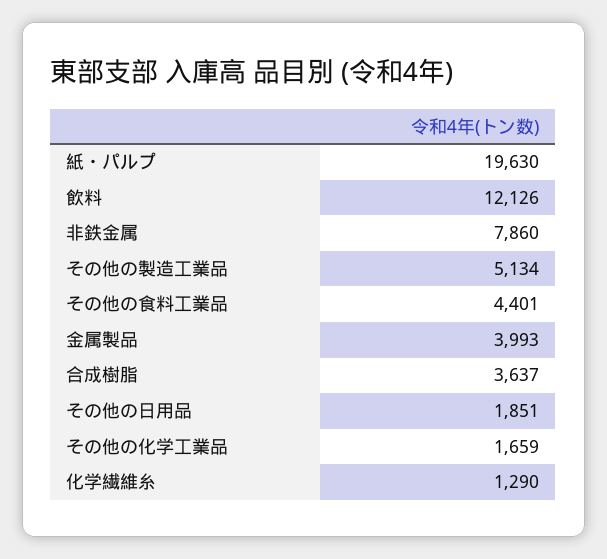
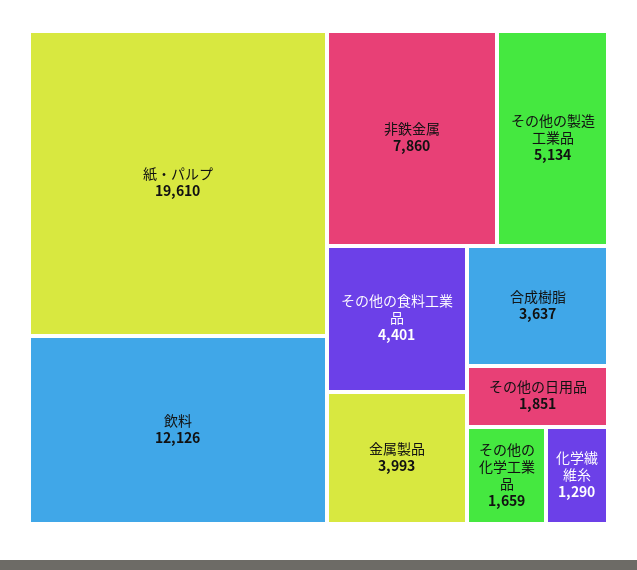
  {
-   "紙・パルプ": 19630,
+   "紙・パルプ": 19610,
    "飲料": 12126,
    "非鉄金属": 7860,
    "その他の製造工業品": 5134,
    "その他の食料工業品": 4401,
    "金属製品": 3993,
    "合成樹脂": 3637,
    "その他の日用品": 1851,
    "その他の化学工業品": 1659,
    "化学繊維糸": 1290
  }

